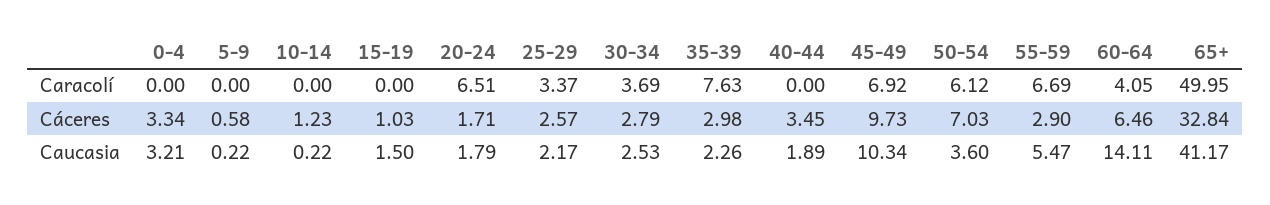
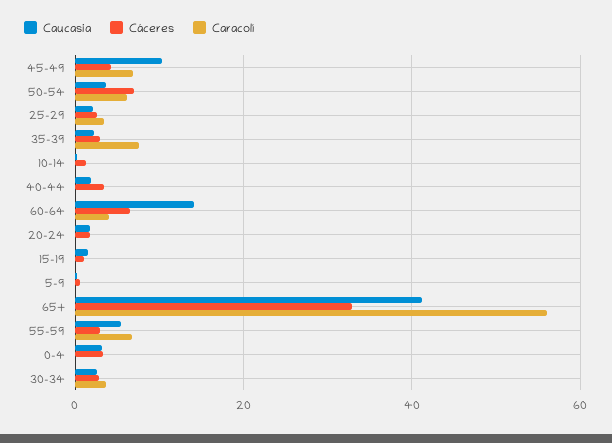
  {
    "Caracolí": {
      "0-4": 0,
      "5-9": 0,
      "10-14": 0,
      "15-19": 0,
-     "20-24": 6.51,
+     "20-24": 0,
      "25-29": 3.37,
      "30-34": 3.69,
      "35-39": 7.63,
      "40-44": 0,
      "45-49": 6.92,
      "50-54": 6.12,
      "55-59": 6.69,
      "60-64": 4.05,
-     "65+": 49.95
+     "65+": 56
    },
    "Cáceres": {
      "0-4": 3.34,
      "5-9": 0.58,
      "10-14": 1.23,
      "15-19": 1.03,
      "20-24": 1.71,
      "25-29": 2.57,
      "30-34": 2.79,
      "35-39": 2.98,
      "40-44": 3.45,
-     "45-49": 9.73,
+     "45-49": 4,
      "50-54": 7.03,
      "55-59": 2.9,
      "60-64": 6.46,
      "65+": 32.84
    },
    "Caucasia": {
      "0-4": 3.21,
      "5-9": 0.22,
      "10-14": 0.22,
      "15-19": 1.5,
      "20-24": 1.79,
      "25-29": 2.17,
      "30-34": 2.53,
      "35-39": 2.26,
      "40-44": 1.89,
      "45-49": 10.34,
      "50-54": 3.6,
      "55-59": 5.47,
      "60-64": 14.11,
      "65+": 41.17
    }
  }

